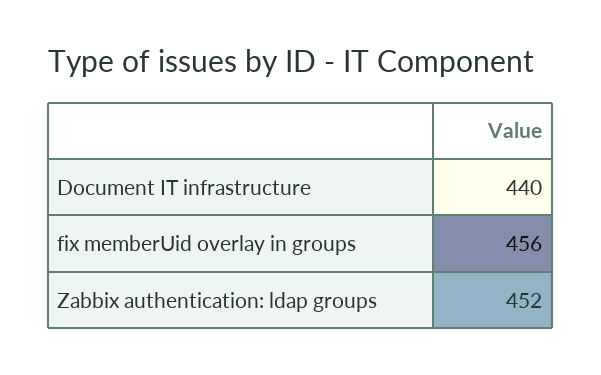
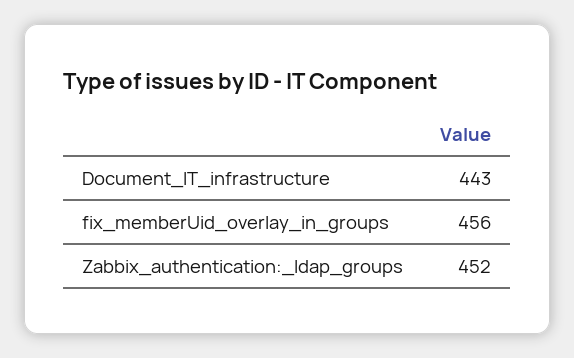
  {
-   "Document IT infrastructure": 440,
+   "Document IT infrastructure": 443,
    "fix memberUid overlay in groups": 456,
    "Zabbix authentication: ldap groups": 452
  }

